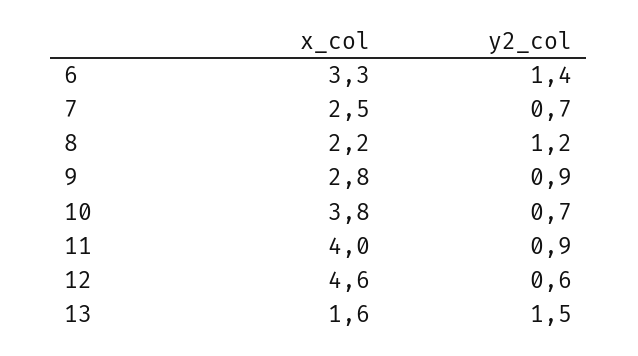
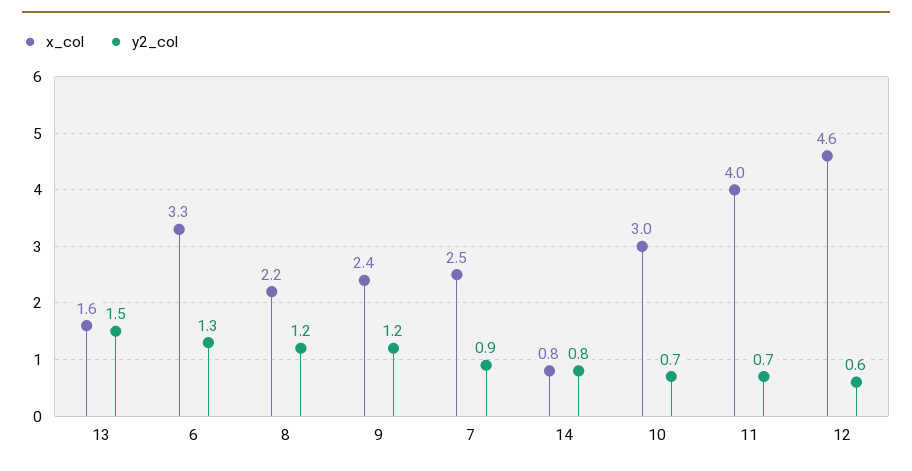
  {
    "x_col": {
      "6": 3.3,
      "7": 2.5,
      "8": 2.2,
-     "9": 2.8,
+     "9": 2.4,
-     "10": 3.8,
+     "10": 3,
      "11": 4,
      "12": 4.6,
-     "13": 1.6
+     "13": 1.6,
+     "14": 0.8
    },
    "y2_col": {
-     "6": 1.4,
+     "6": 1.3,
-     "7": 0.7,
+     "7": 0.9,
      "8": 1.2,
-     "9": 0.9,
+     "9": 1.2,
      "10": 0.7,
-     "11": 0.9,
+     "11": 0.7,
      "12": 0.6,
-     "13": 1.5
+     "13": 1.5,
+     "14": 0.8
    }
  }

